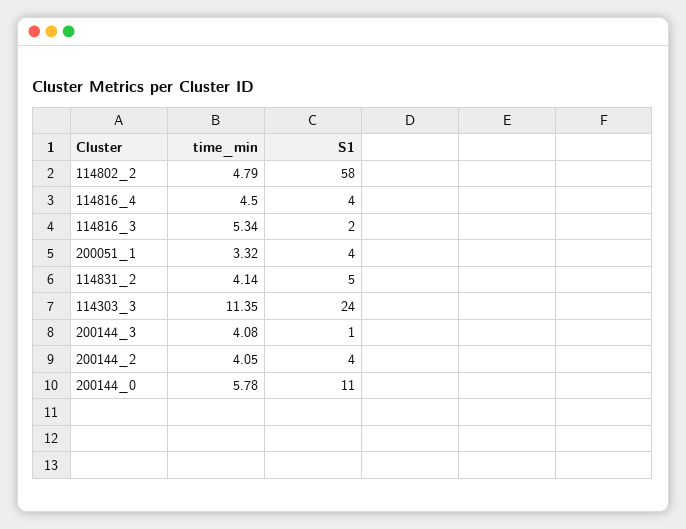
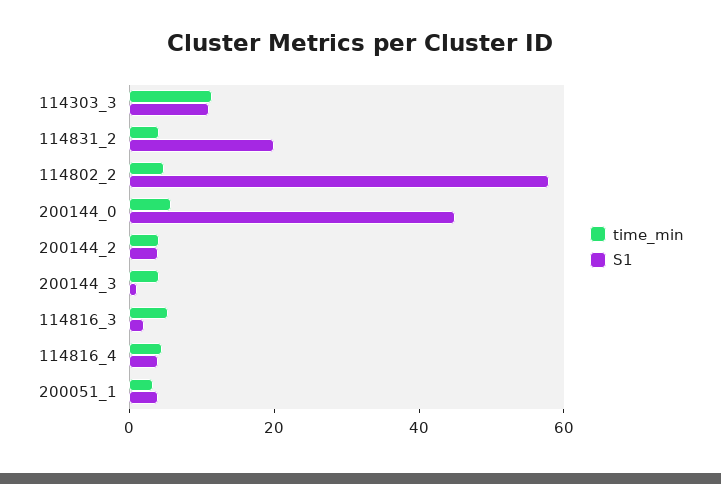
  {
    "time_min": {
      "114802_2": 4.79,
      "114816_4": 4.5,
      "114816_3": 5.34,
      "200051_1": 3.32,
      "114831_2": 4.14,
      "114303_3": 11.35,
      "200144_3": 4.08,
      "200144_2": 4.05,
      "200144_0": 5.78
    },
    "S1": {
      "114802_2": 58,
      "114816_4": 4,
      "114816_3": 2,
      "200051_1": 4,
-     "114831_2": 5,
+     "114831_2": 20,
-     "114303_3": 24,
+     "114303_3": 10,
      "200144_3": 1,
      "200144_2": 4,
-     "200144_0": 11
+     "200144_0": 45
    }
  }

